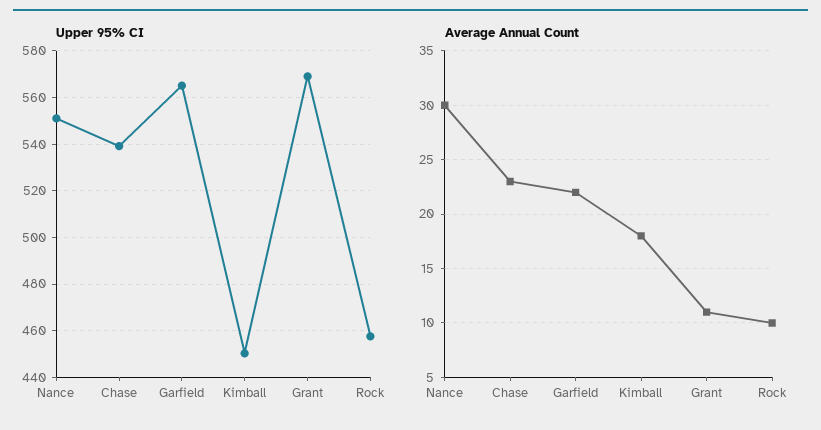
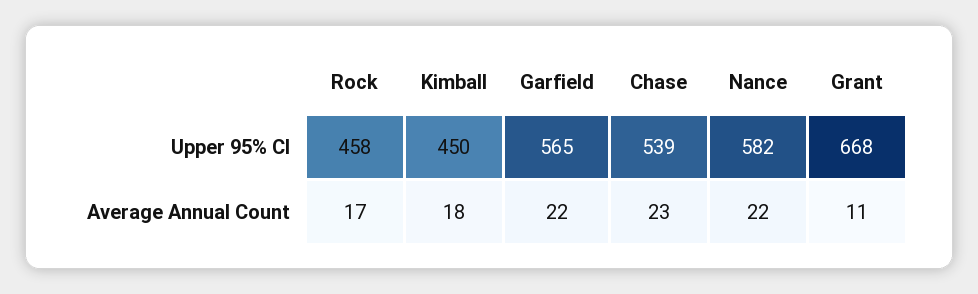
  {
    "Upper 95% CI": {
-     "Nance": 550,
+     "Nance": 582,
      "Chase": 539,
      "Garfield": 565,
      "Kimball": 450,
-     "Grant": 570,
+     "Grant": 668,
      "Rock": 458
    },
    "Average Annual Count": {
-     "Nance": 30,
+     "Nance": 22,
      "Chase": 23,
      "Garfield": 22,
      "Kimball": 18,
      "Grant": 11,
-     "Rock": 10
+     "Rock": 17
    }
  }

